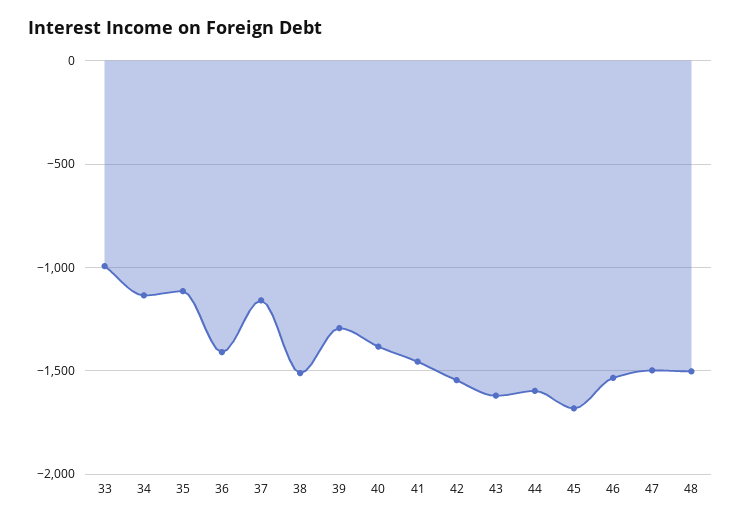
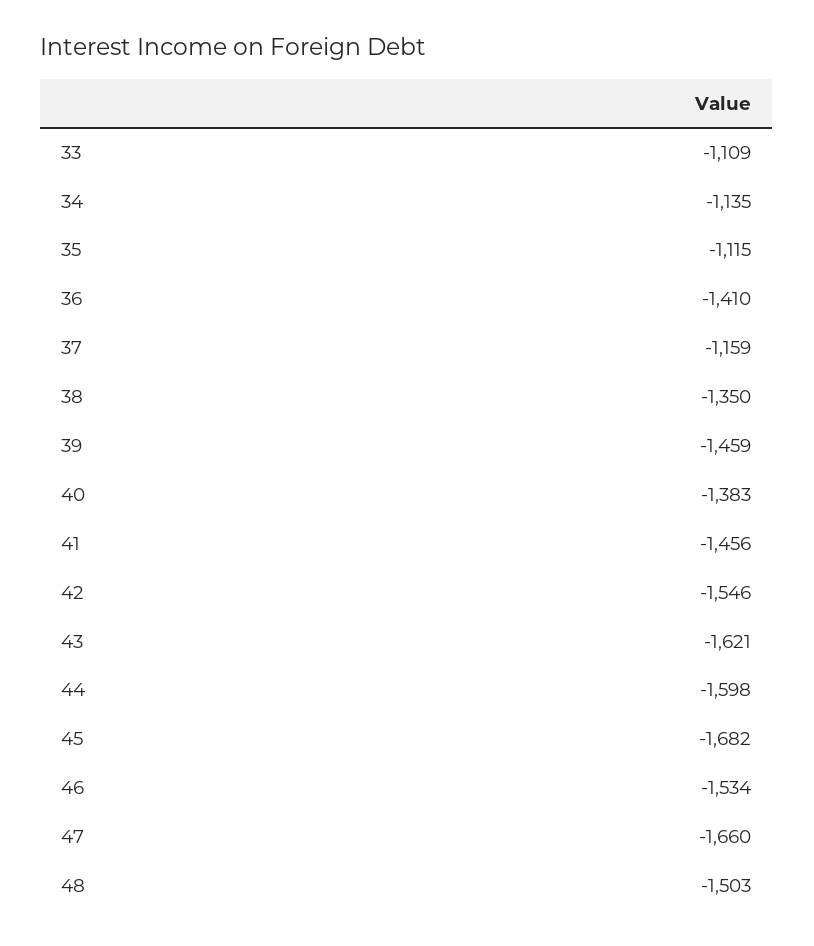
  {
-   "33": -1000,
+   "33": -1109,
    "34": -1135,
    "35": -1115,
    "36": -1410,
    "37": -1159,
-   "38": -1500,
+   "38": -1350,
-   "39": -1300,
+   "39": -1459,
    "40": -1383,
    "41": -1456,
    "42": -1546,
    "43": -1621,
    "44": -1598,
    "45": -1682,
    "46": -1534,
-   "47": -1500,
+   "47": -1660,
    "48": -1503
  }

